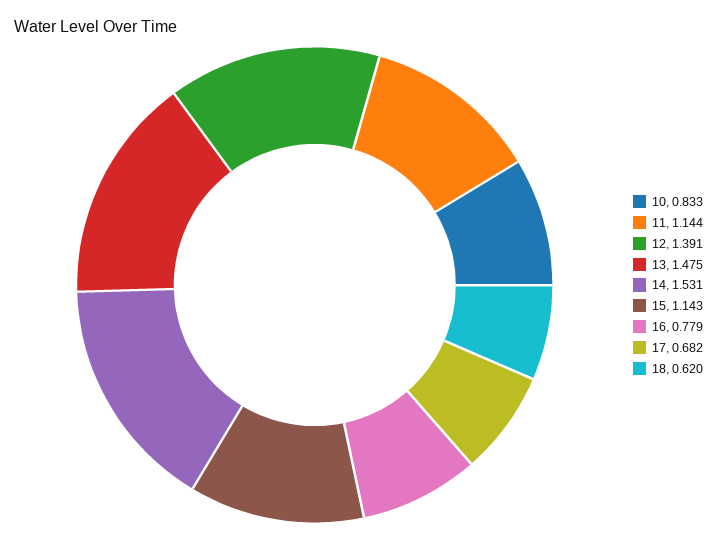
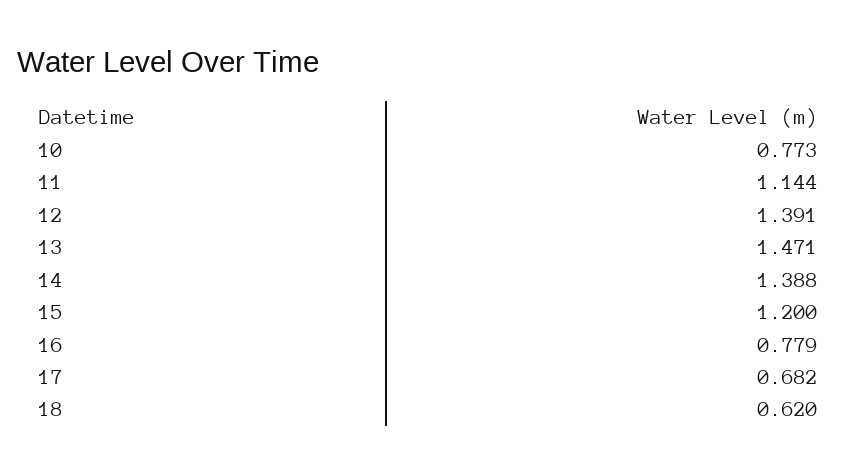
  {
-   "10": 0.833,
+   "10": 0.773,
    "11": 1.144,
    "12": 1.391,
-   "13": 1.475,
+   "13": 1.471,
-   "14": 1.531,
+   "14": 1.388,
-   "15": 1.143,
+   "15": 1.2,
    "16": 0.779,
    "17": 0.682,
    "18": 0.62
  }

